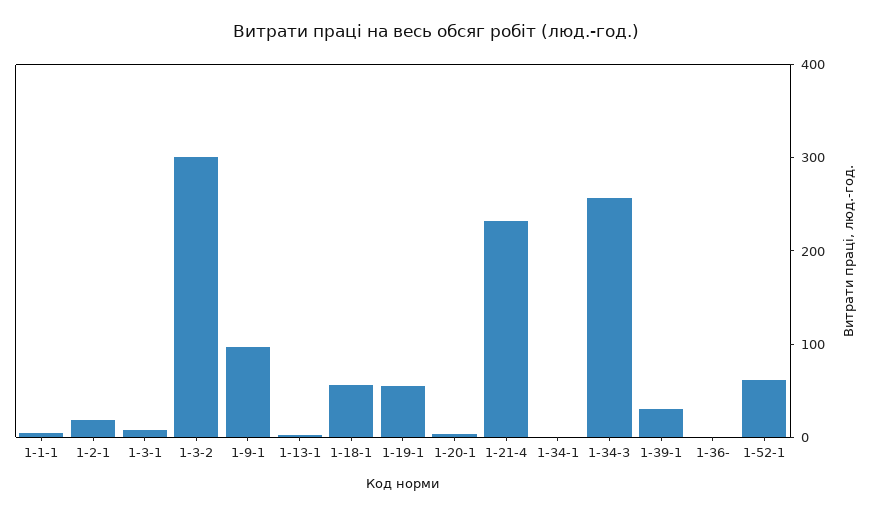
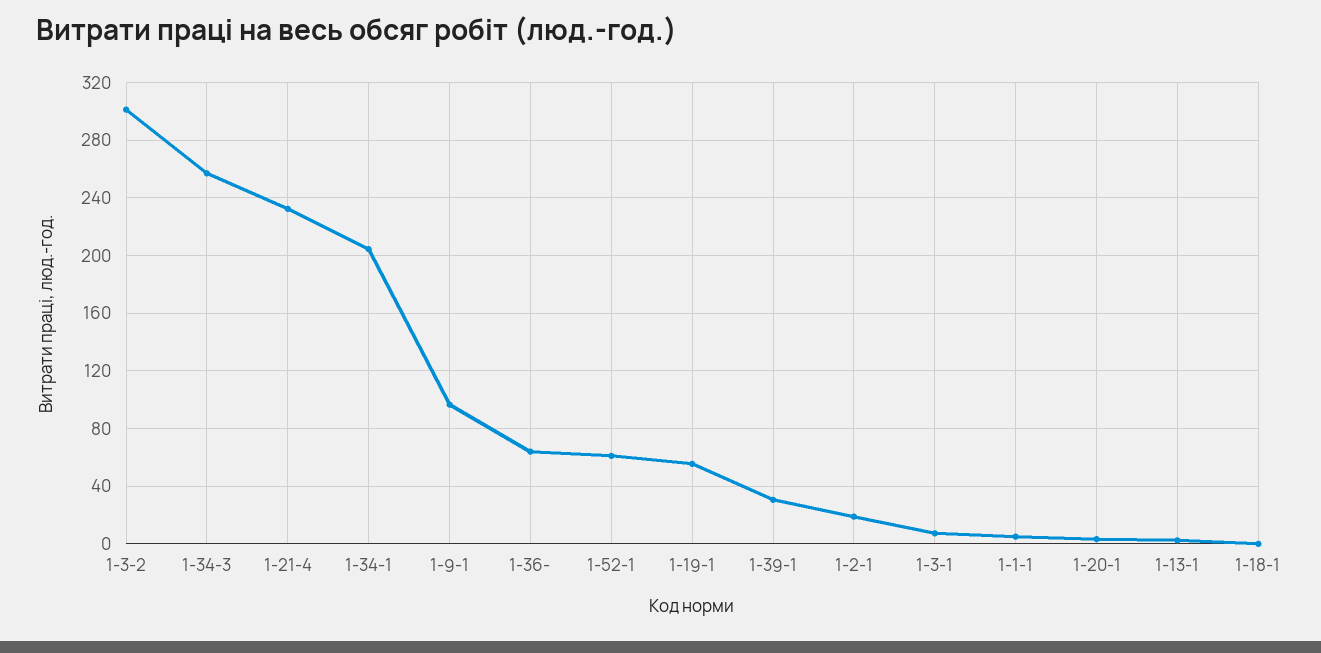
  {
    "1-1-1": 5,
    "1-2-1": 20,
    "1-3-1": 5,
    "1-3-2": 300,
    "1-9-1": 95,
    "1-13-1": 0,
-   "1-18-1": 60,
+   "1-18-1": 0,
    "1-19-1": 55,
    "1-20-1": 5,
    "1-21-4": 230,
-   "1-34-1": 0,
+   "1-34-1": 205,
    "1-34-3": 255,
    "1-39-1": 30,
-   "1-36-": 0,
+   "1-36-": 65,
    "1-52-1": 60
  }

